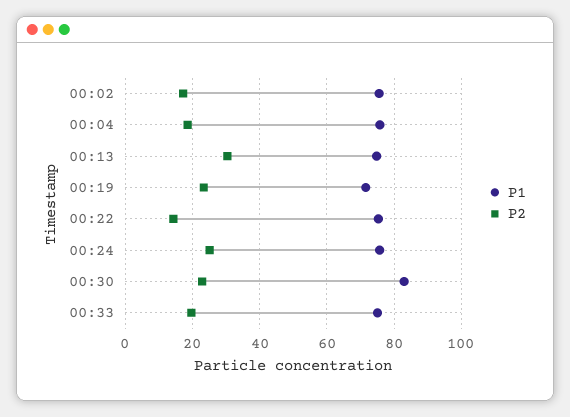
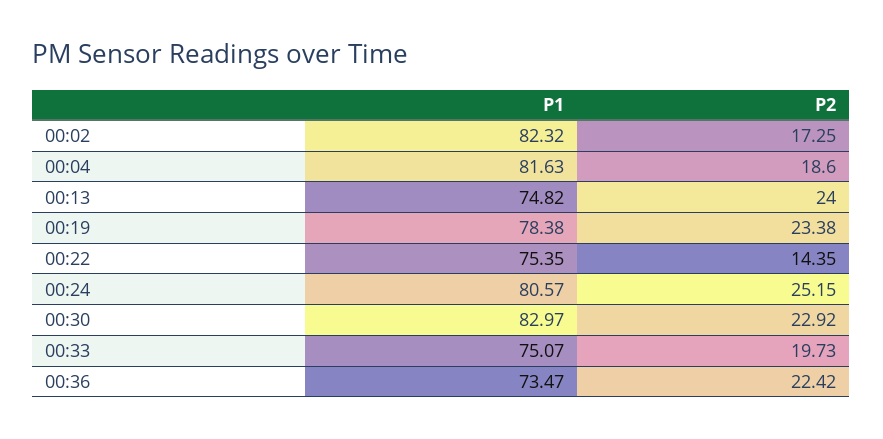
  {
    "P1": {
-     "00:02": 76,
+     "00:02": 82.32,
-     "00:04": 76,
+     "00:04": 81.63,
      "00:13": 74.82,
-     "00:19": 72,
+     "00:19": 78.38,
      "00:22": 75.35,
-     "00:24": 76,
+     "00:24": 80.57,
      "00:30": 82.97,
-     "00:33": 75.07
+     "00:33": 75.07,
+     "00:36": 73.47
    },
    "P2": {
      "00:02": 17.25,
      "00:04": 18.6,
-     "00:13": 30,
+     "00:13": 24,
      "00:19": 23.38,
      "00:22": 14.35,
      "00:24": 25.15,
      "00:30": 22.92,
-     "00:33": 19.73
+     "00:33": 19.73,
+     "00:36": 22.42
    }
  }

